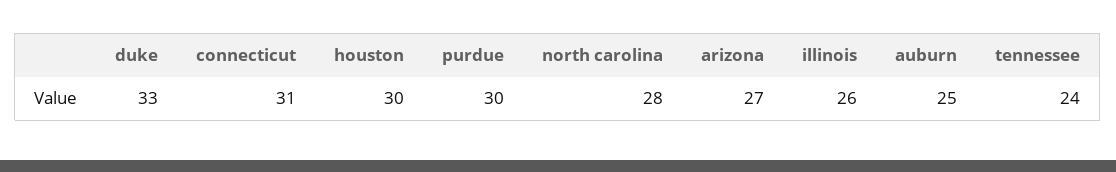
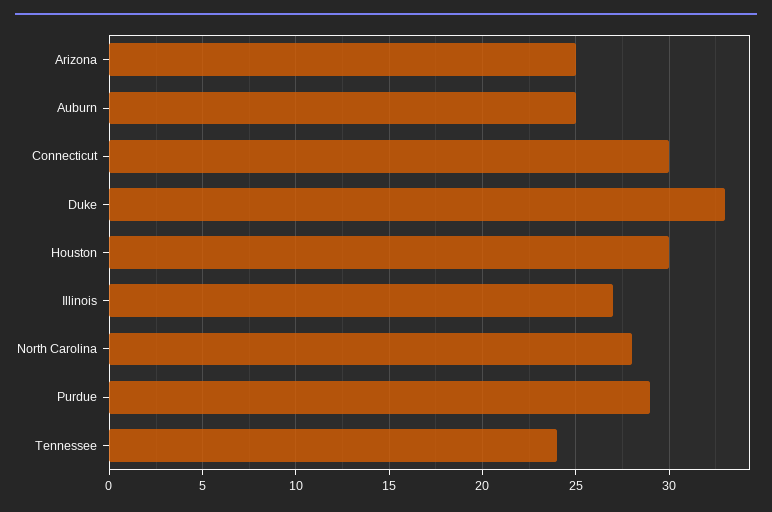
  {
    "duke": 33,
-   "connecticut": 31,
+   "connecticut": 30,
    "houston": 30,
-   "purdue": 30,
+   "purdue": 29,
    "north carolina": 28,
-   "arizona": 27,
+   "arizona": 25,
-   "illinois": 26,
+   "illinois": 27,
    "auburn": 25,
    "tennessee": 24
  }

